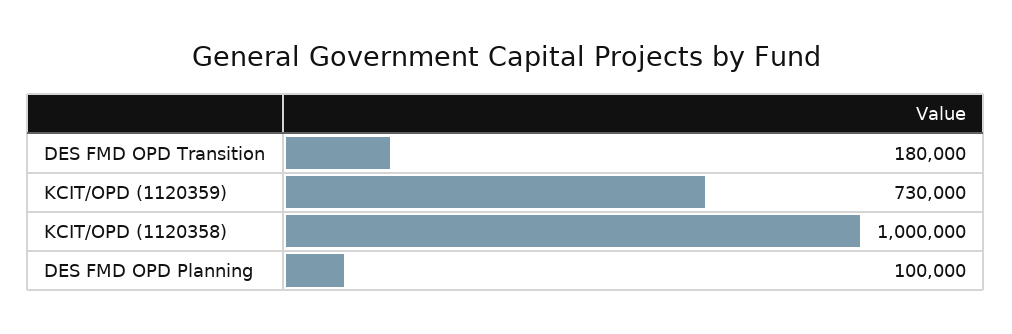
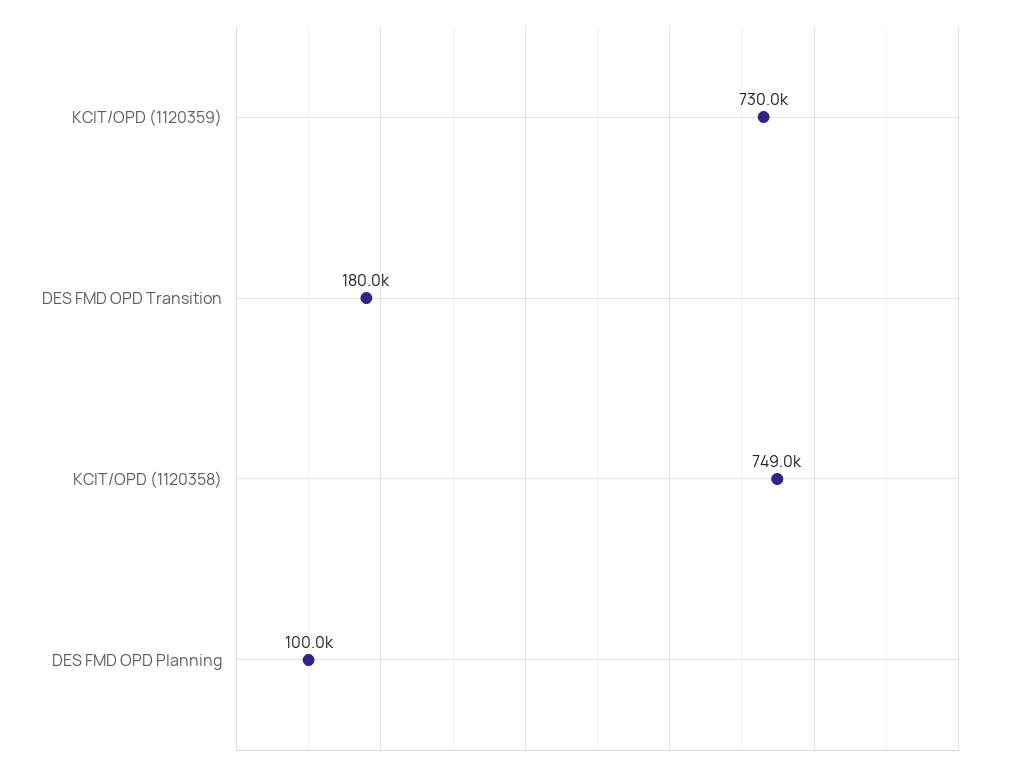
  {
    "DES FMD OPD Transition": 180000,
    "KCIT/OPD (1120359)": 730000,
-   "KCIT/OPD (1120358)": 1000000,
+   "KCIT/OPD (1120358)": 749000,
    "DES FMD OPD Planning": 100000
  }

